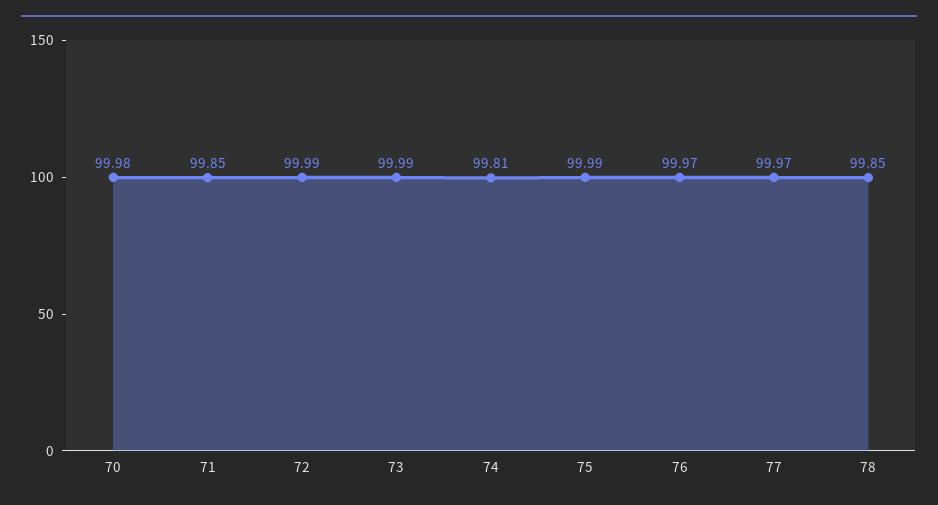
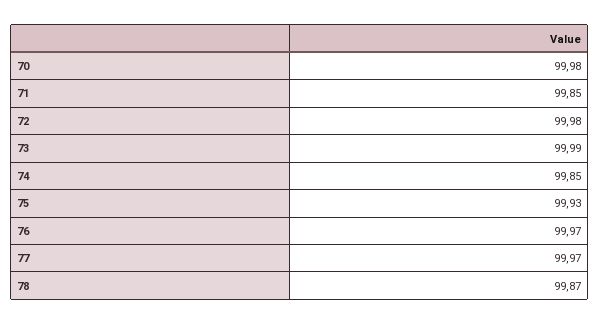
  {
    "70": 99.98,
    "71": 99.85,
-   "72": 99.99,
+   "72": 99.98,
    "73": 99.99,
-   "74": 99.81,
+   "74": 99.85,
-   "75": 99.99,
+   "75": 99.93,
    "76": 99.97,
    "77": 99.97,
-   "78": 99.85
+   "78": 99.87
  }

